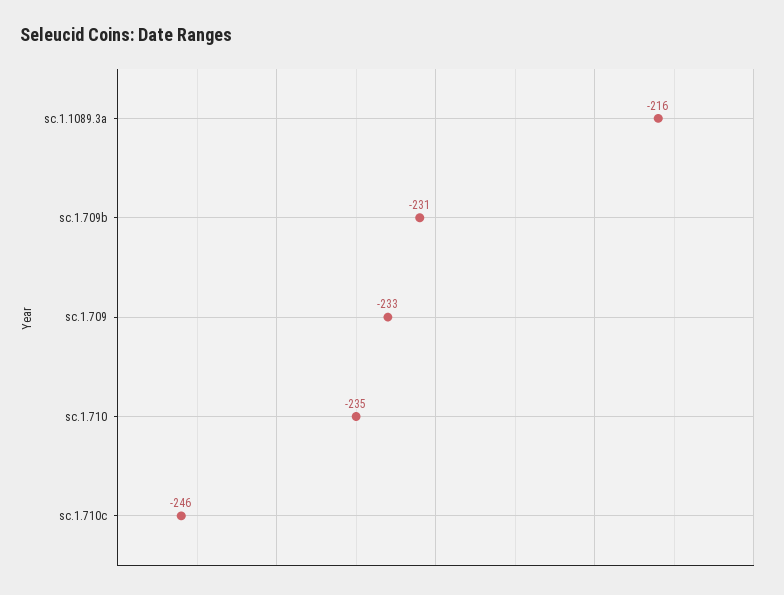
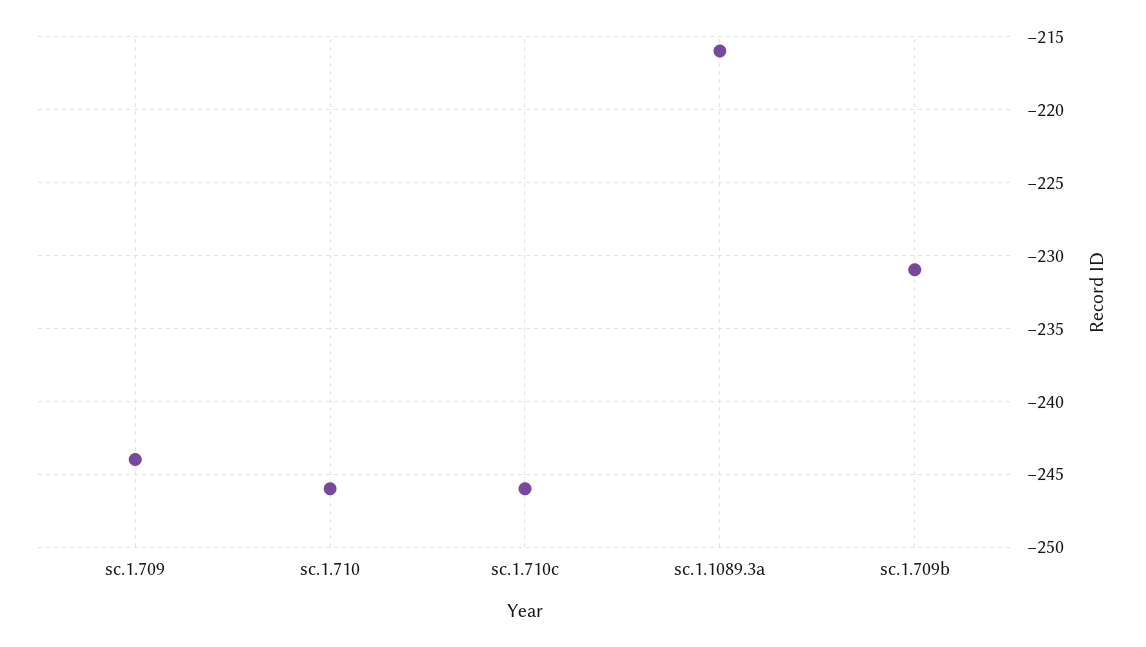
  {
    "sc.1.1089.3a": -216,
    "sc.1.709b": -231,
-   "sc.1.709": -233,
+   "sc.1.709": -244,
-   "sc.1.710": -235,
+   "sc.1.710": -246,
    "sc.1.710c": -246
  }

